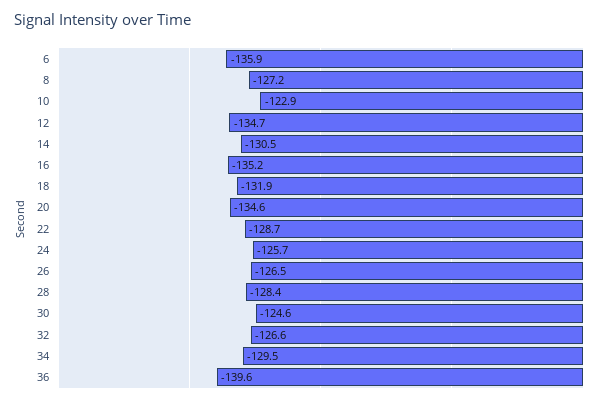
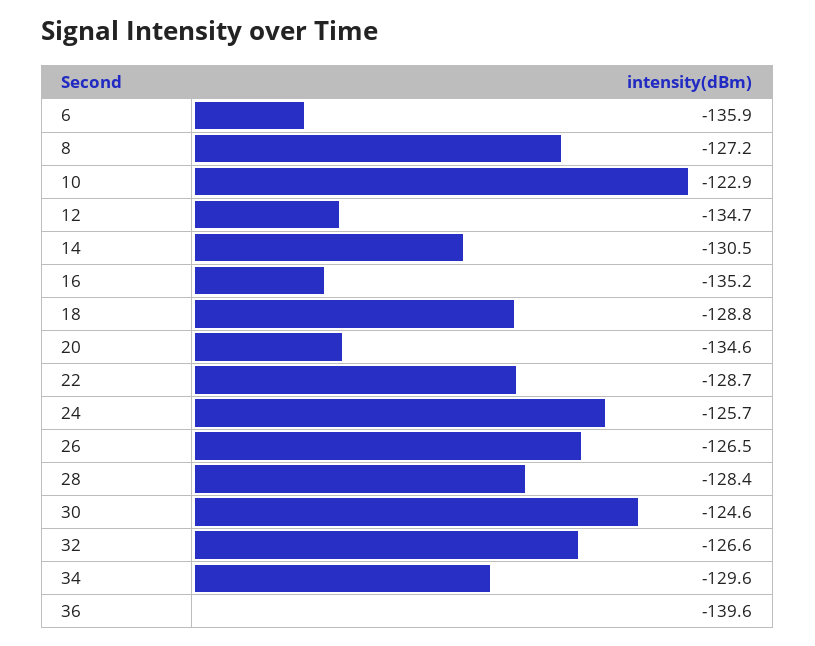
  {
    "6": -135.9,
    "8": -127.2,
    "10": -122.9,
    "12": -134.7,
    "14": -130.5,
    "16": -135.2,
-   "18": -131.9,
+   "18": -128.8,
    "20": -134.6,
    "22": -128.7,
    "24": -125.7,
    "26": -126.5,
    "28": -128.4,
    "30": -124.6,
    "32": -126.6,
-   "34": -129.5,
+   "34": -129.6,
    "36": -139.6
  }

